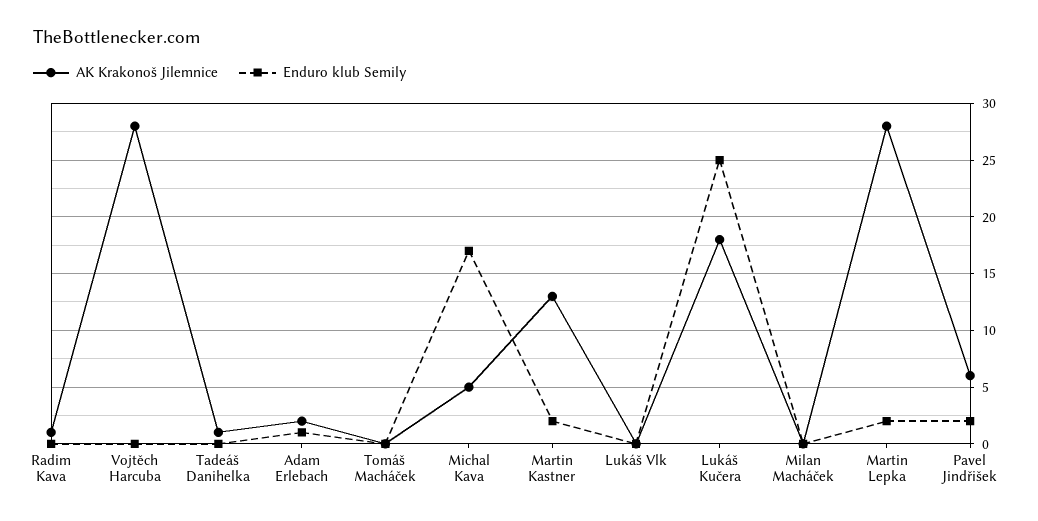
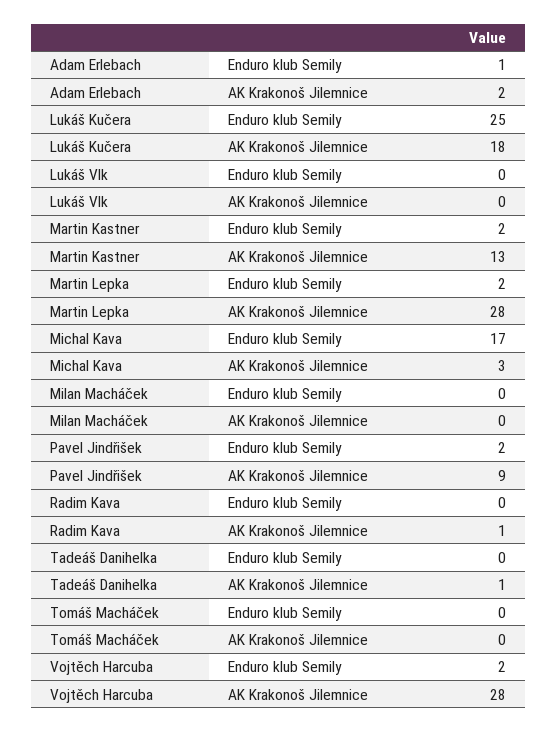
  {
    "AK Krakonoš Jilemnice": {
      "Radim Kava": 1,
      "Vojtěch Harcuba": 28,
      "Tadeáš Danihelka": 1,
      "Adam Erlebach": 2,
      "Tomáš Macháček": 0,
-     "Michal Kava": 5,
+     "Michal Kava": 3,
      "Martin Kastner": 13,
      "Lukáš Vlk": 0,
      "Lukáš Kučera": 18,
      "Milan Macháček": 0,
      "Martin Lepka": 28,
-     "Pavel Jindřišek": 6
+     "Pavel Jindřišek": 9
    },
    "Enduro klub Semily": {
      "Radim Kava": 0,
-     "Vojtěch Harcuba": 0,
+     "Vojtěch Harcuba": 2,
      "Tadeáš Danihelka": 0,
      "Adam Erlebach": 1,
      "Tomáš Macháček": 0,
      "Michal Kava": 17,
      "Martin Kastner": 2,
      "Lukáš Vlk": 0,
      "Lukáš Kučera": 25,
      "Milan Macháček": 0,
      "Martin Lepka": 2,
      "Pavel Jindřišek": 2
    }
  }

